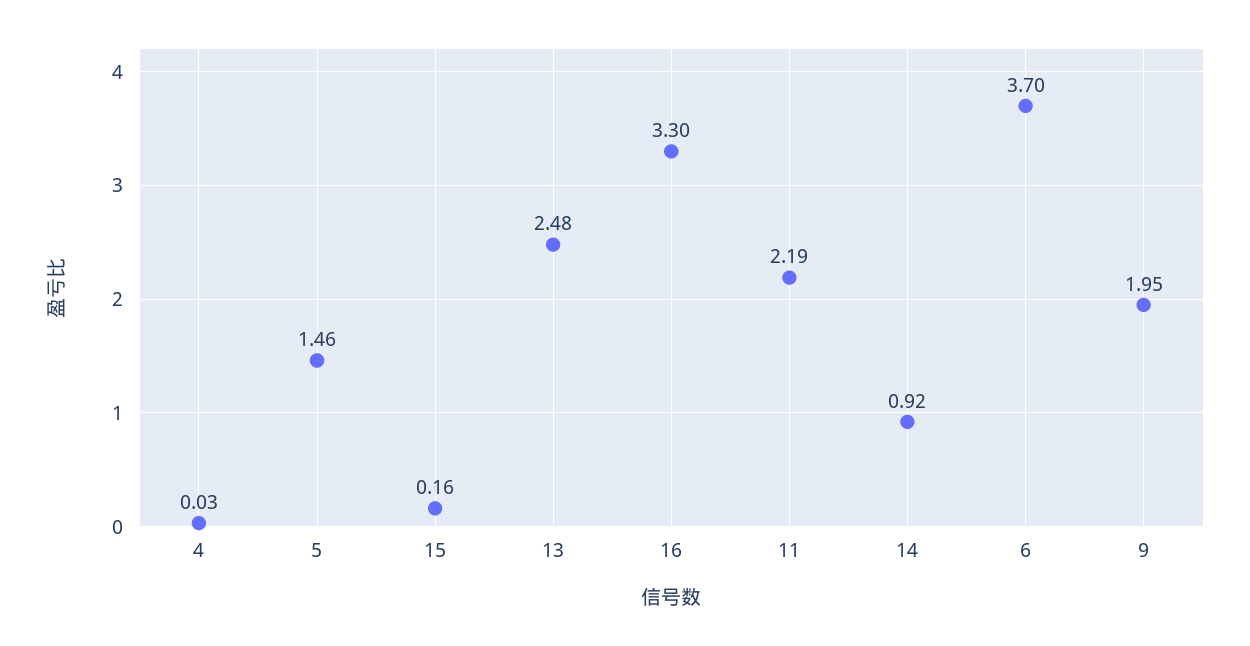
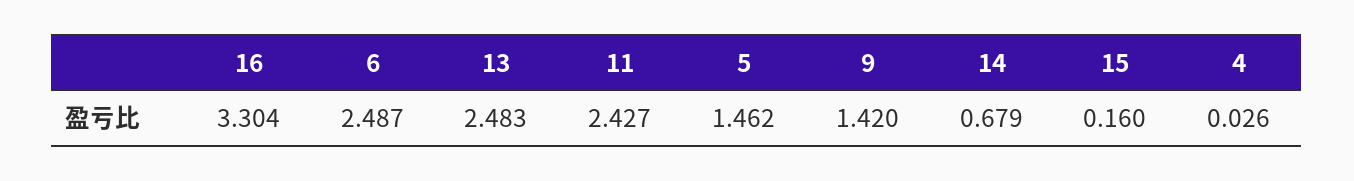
  {
    "4": 0.026,
    "5": 1.462,
    "15": 0.16,
    "13": 2.483,
    "16": 3.304,
-   "11": 2.19,
+   "11": 2.427,
-   "14": 0.92,
+   "14": 0.679,
-   "6": 3.7,
+   "6": 2.487,
-   "9": 1.95
+   "9": 1.42
  }

